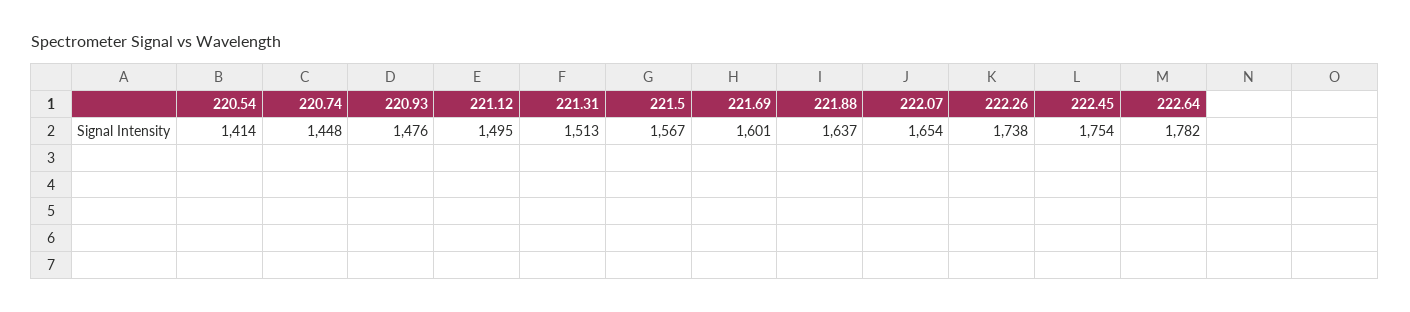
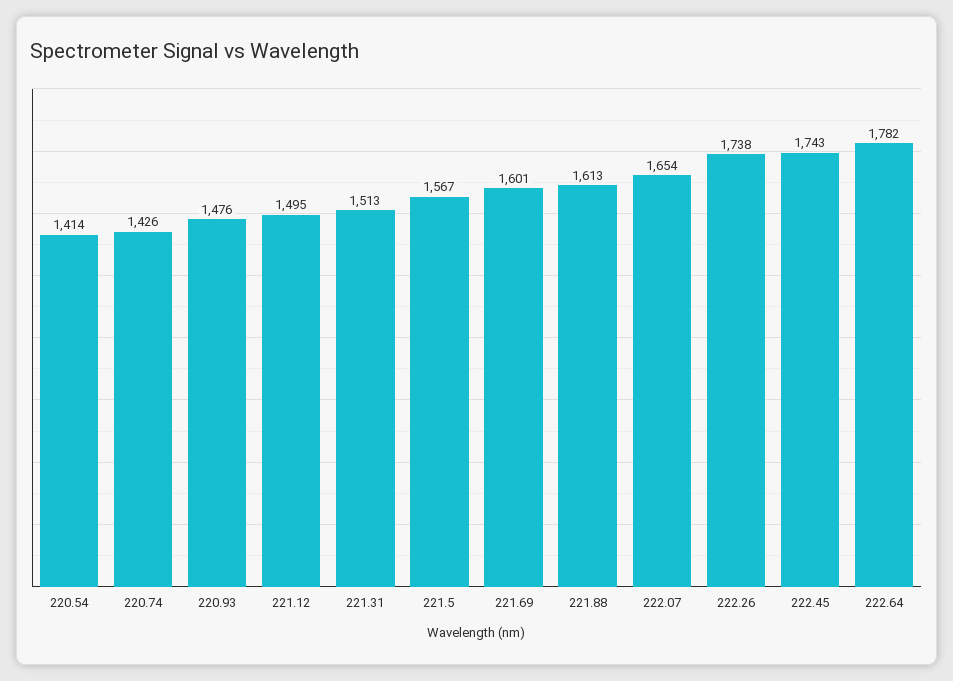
  {
    "220.54": 1414,
-   "220.74": 1448,
+   "220.74": 1426,
    "220.93": 1476,
    "221.12": 1495,
    "221.31": 1513,
    "221.5": 1567,
    "221.69": 1601,
-   "221.88": 1637,
+   "221.88": 1613,
    "222.07": 1654,
    "222.26": 1738,
-   "222.45": 1754,
+   "222.45": 1743,
    "222.64": 1782
  }

